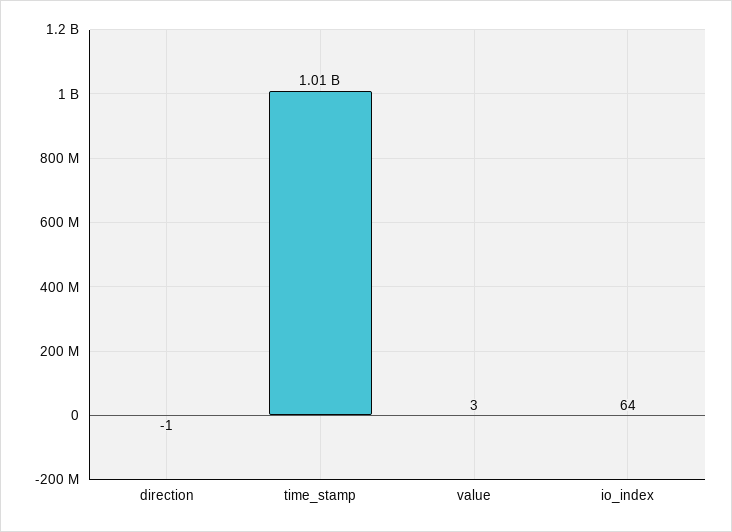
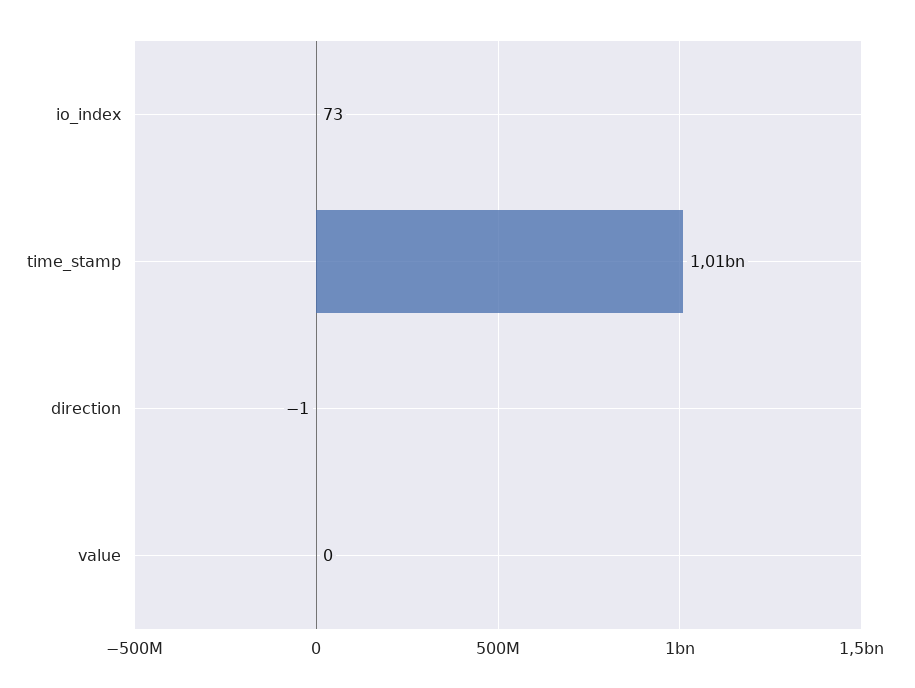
  {
    "direction": -1,
    "time_stamp": 1010000000,
-   "value": 3,
+   "value": 0,
-   "io_index": 64
+   "io_index": 73
  }

